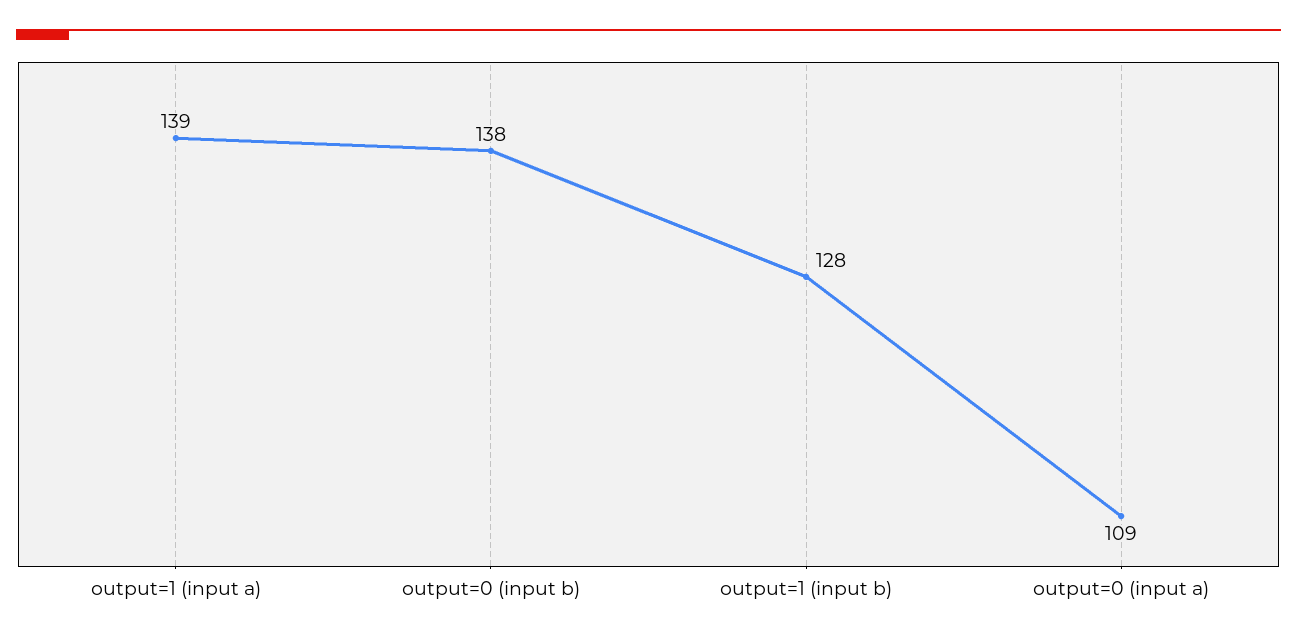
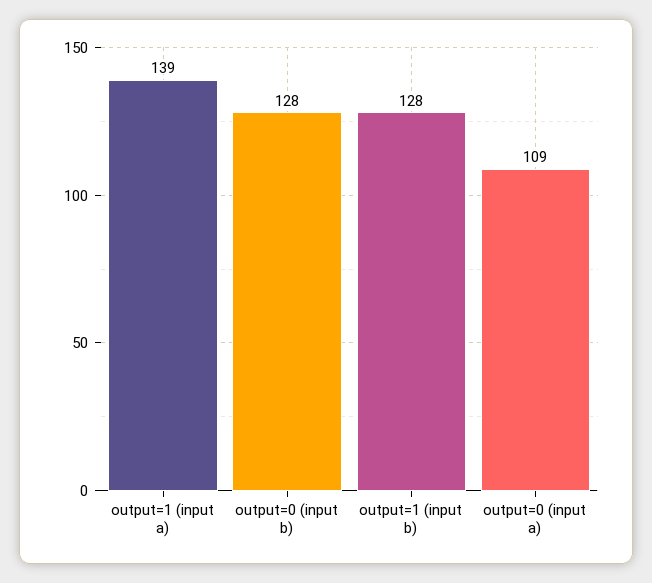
  {
    "output=1 (input a)": 139,
-   "output=0 (input b)": 138,
+   "output=0 (input b)": 128,
    "output=1 (input b)": 128,
    "output=0 (input a)": 109
  }

